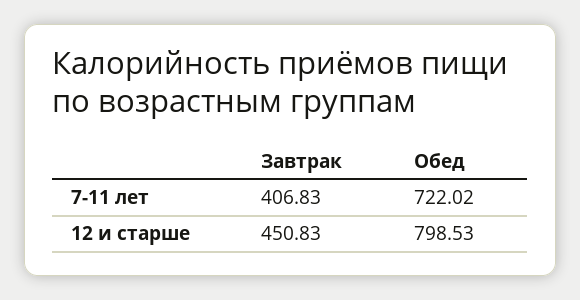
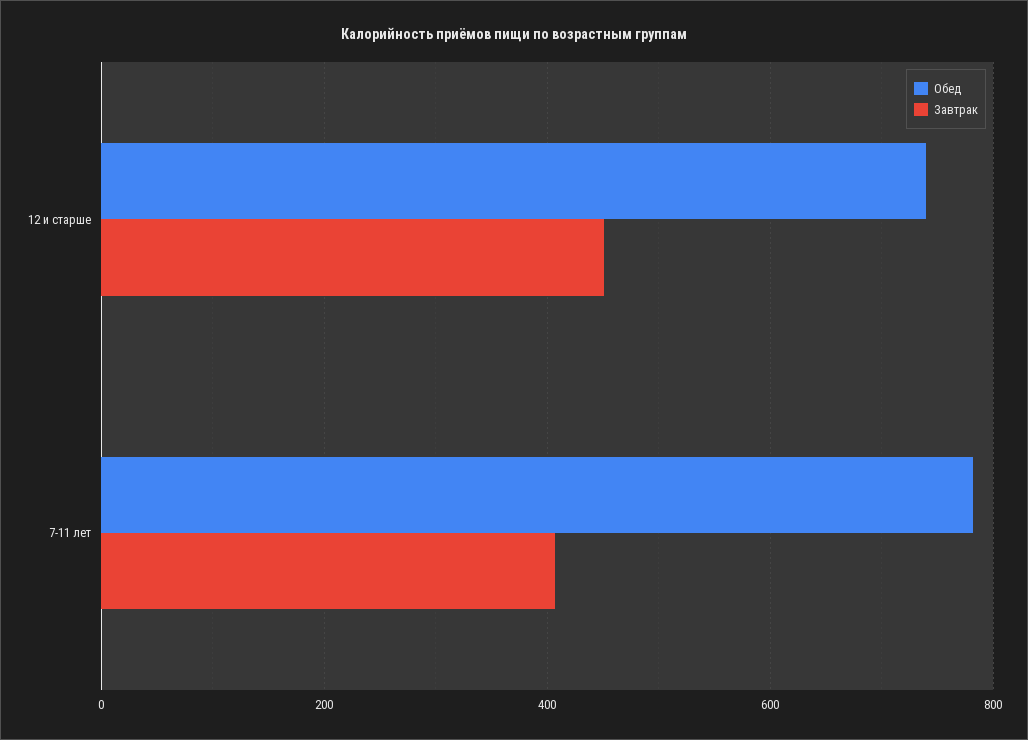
  {
    "Завтрак": {
      "7-11 лет": 406.83,
      "12 и старше": 450.83
    },
    "Обед": {
-     "7-11 лет": 722.02,
+     "7-11 лет": 780,
-     "12 и старше": 798.53
+     "12 и старше": 740
    }
  }

